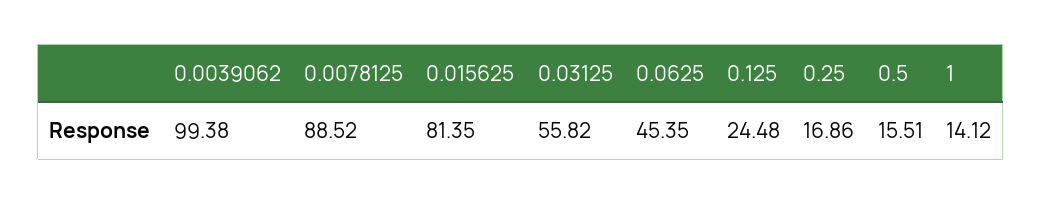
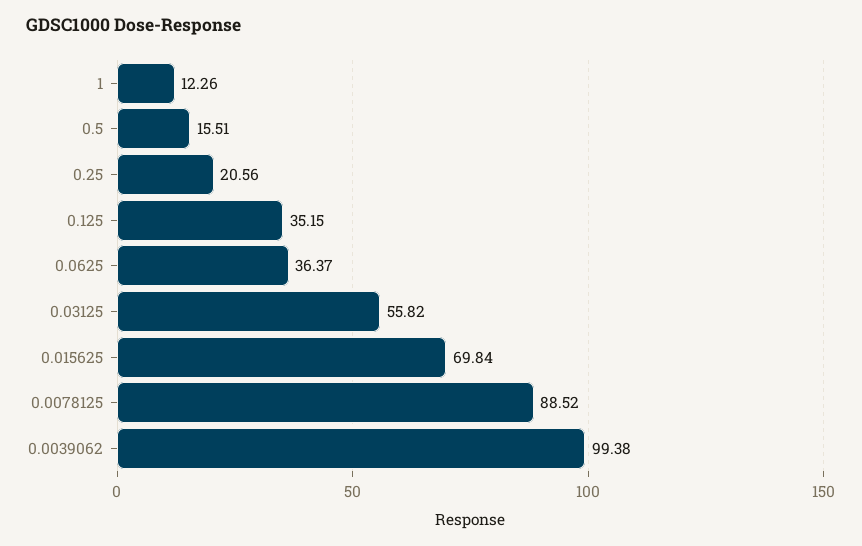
  {
    "0.0039062": 99.38,
    "0.0078125": 88.52,
-   "0.015625": 81.35,
+   "0.015625": 69.84,
    "0.03125": 55.82,
-   "0.0625": 45.35,
+   "0.0625": 36.37,
-   "0.125": 24.48,
+   "0.125": 35.15,
-   "0.25": 16.86,
+   "0.25": 20.56,
    "0.5": 15.51,
-   "1": 14.12
+   "1": 12.26
  }

